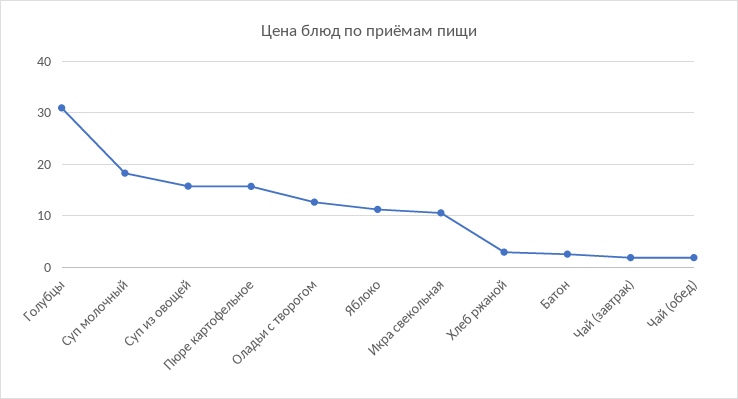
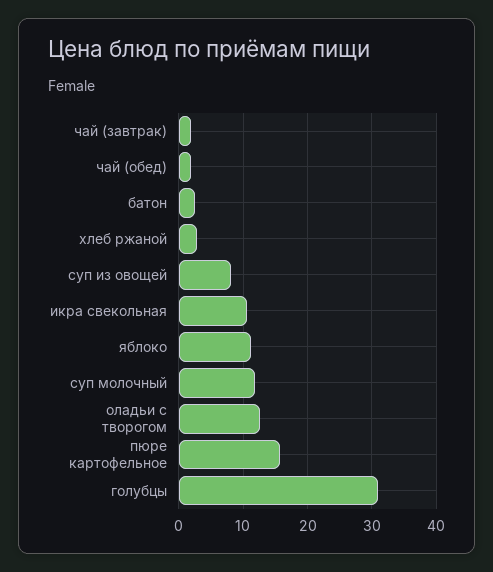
  {
    "Голубцы": 31,
-   "Суп молочный": 18,
+   "Суп молочный": 12,
-   "Суп из овощей": 16,
+   "Суп из овощей": 8,
    "Пюре картофельное": 16,
    "Оладьи с творогом": 13,
    "Яблоко": 11,
    "Икра свекольная": 11,
    "Хлеб ржаной": 3,
    "Батон": 3,
    "Чай (завтрак)": 2,
    "Чай (обед)": 2
  }

